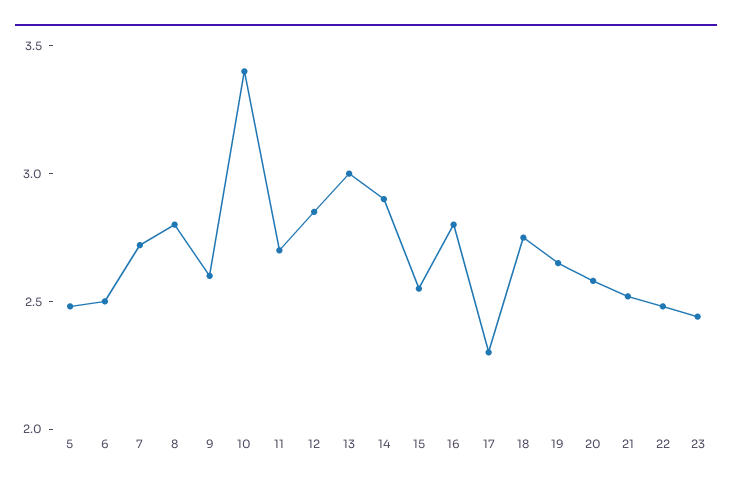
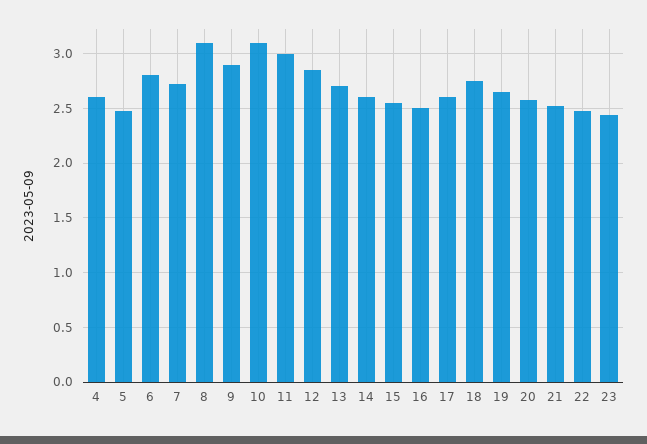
  {
    "5": 2.5,
-   "6": 2.5,
+   "6": 2.8,
    "7": 2.7,
-   "8": 2.8,
+   "8": 3.1,
-   "9": 2.6,
+   "9": 2.9,
-   "10": 3.4,
+   "10": 3.1,
-   "11": 2.7,
+   "11": 3,
    "12": 2.9,
-   "13": 3,
+   "13": 2.7,
-   "14": 2.9,
+   "14": 2.6,
    "15": 2.6,
-   "16": 2.8,
+   "16": 2.5,
-   "17": 2.3,
+   "17": 2.6,
    "18": 2.8,
    "19": 2.7,
    "20": 2.6,
    "21": 2.5,
    "22": 2.5,
-   "23": 2.4
+   "23": 2.4,
+   "4": 2.6
  }

